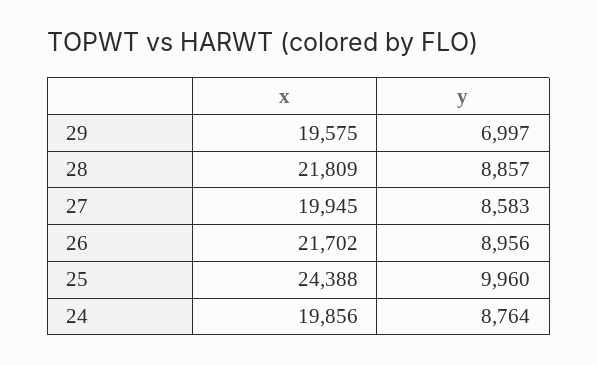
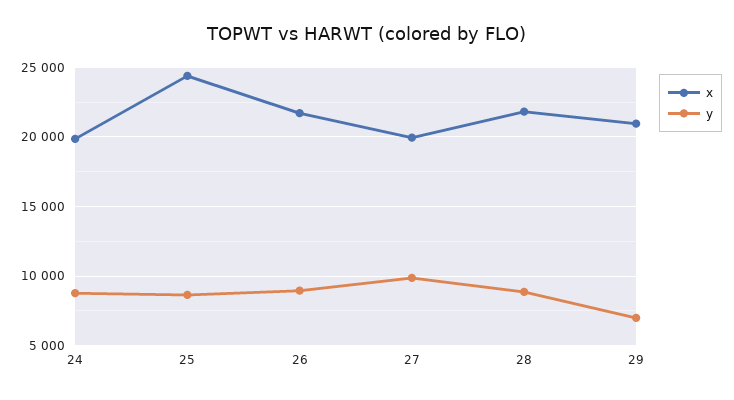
  {
    "x": {
-     "29": 19575,
+     "29": 21000,
      "28": 21809,
      "27": 19945,
      "26": 21702,
      "25": 24388,
      "24": 19856
    },
    "y": {
      "29": 6997,
      "28": 8857,
-     "27": 8583,
+     "27": 10000,
      "26": 8956,
-     "25": 9960,
+     "25": 8500,
      "24": 8764
    }
  }

